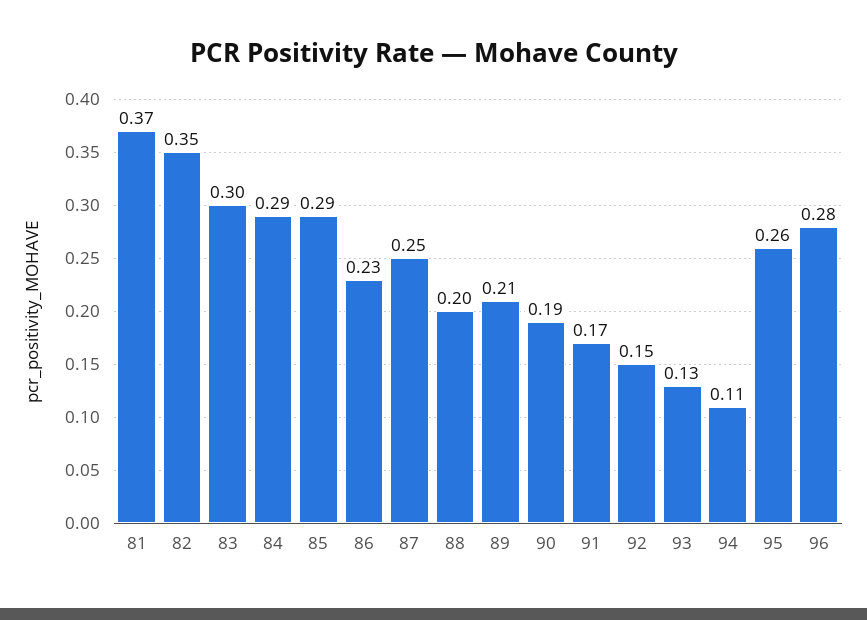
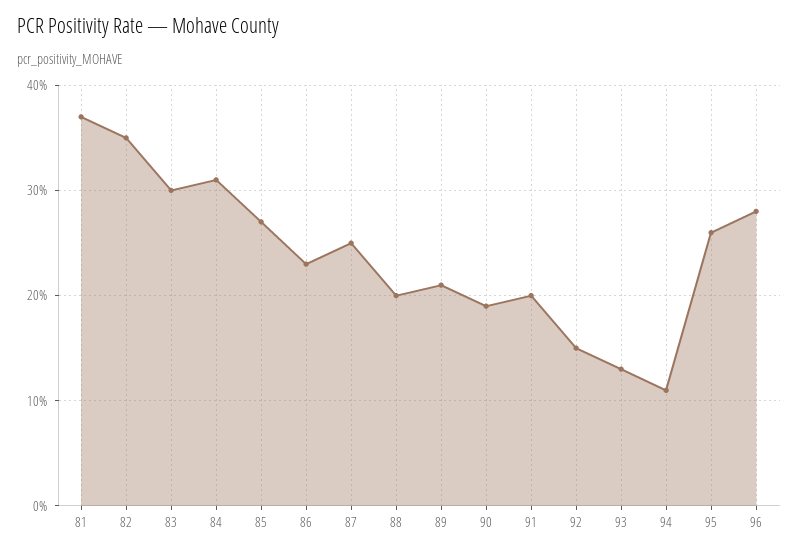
  {
    "81": 0.37,
    "82": 0.35,
    "83": 0.3,
-   "84": 0.29,
+   "84": 0.31,
-   "85": 0.29,
+   "85": 0.27,
    "86": 0.23,
    "87": 0.25,
    "88": 0.2,
    "89": 0.21,
    "90": 0.19,
-   "91": 0.17,
+   "91": 0.2,
    "92": 0.15,
    "93": 0.13,
    "94": 0.11,
    "95": 0.26,
    "96": 0.28
  }

